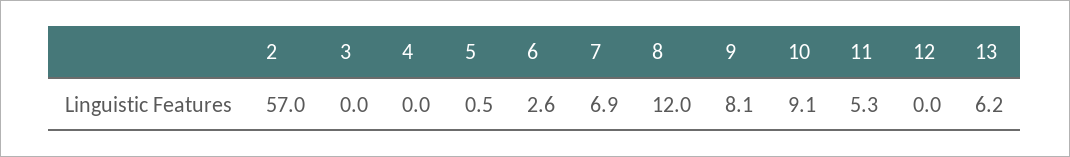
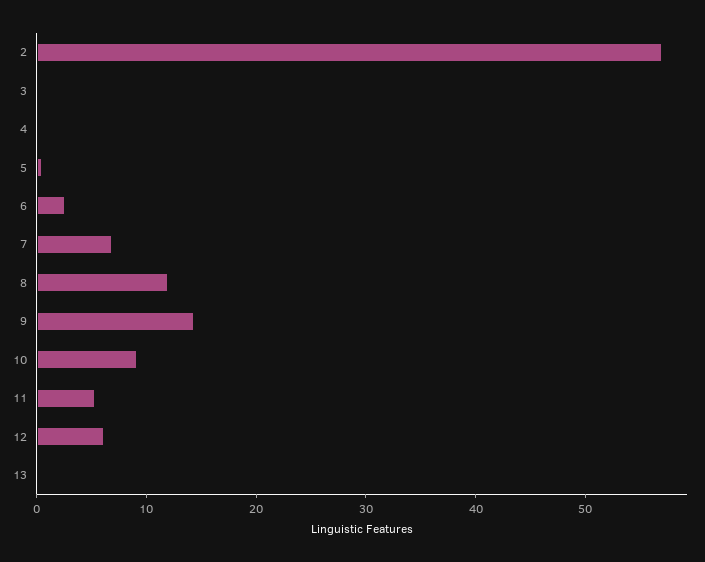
  {
    "2": 57,
    "3": 0,
    "4": 0,
    "5": 0.5,
    "6": 2.6,
    "7": 6.9,
    "8": 12,
-   "9": 8.1,
+   "9": 14,
    "10": 9.1,
    "11": 5.3,
-   "12": 0,
+   "12": 6,
-   "13": 6.2
+   "13": 0
  }

